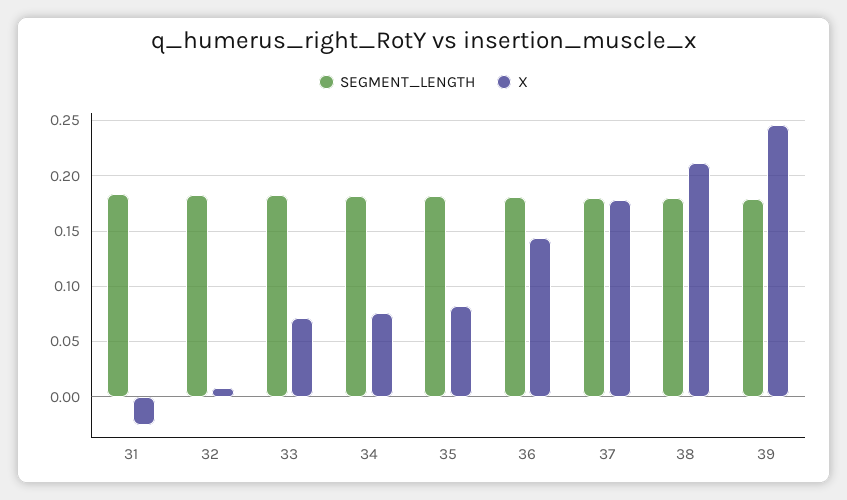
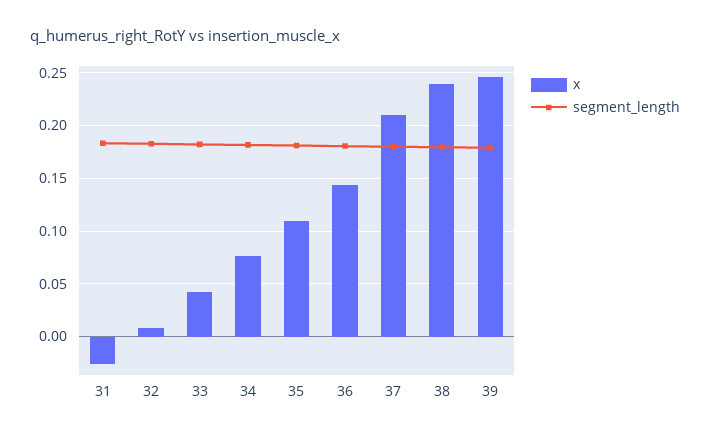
  {
    "SEGMENT_LENGTH": {
      "31": 0.18,
      "32": 0.18,
      "33": 0.18,
      "34": 0.18,
      "35": 0.18,
      "36": 0.18,
      "37": 0.18,
      "38": 0.18,
      "39": 0.18
    },
    "X": {
      "31": -0.03,
      "32": 0.01,
-     "33": 0.07,
+     "33": 0.04,
      "34": 0.08,
-     "35": 0.08,
+     "35": 0.11,
      "36": 0.14,
-     "37": 0.18,
+     "37": 0.21,
-     "38": 0.21,
+     "38": 0.24,
      "39": 0.25
    }
  }

